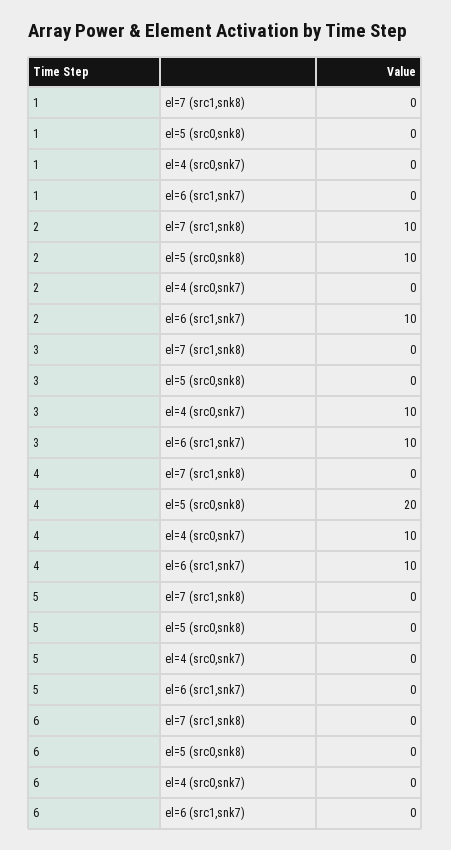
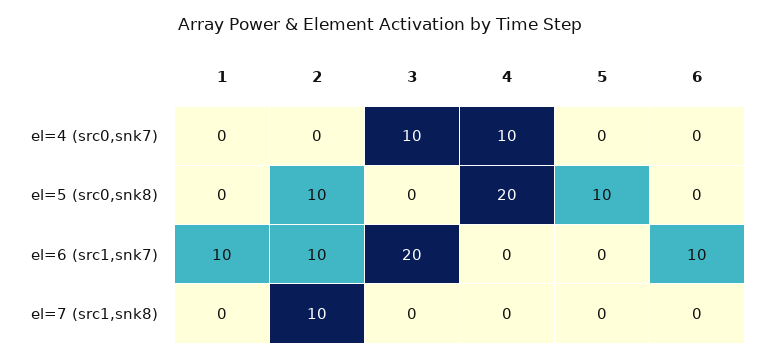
  {
    "1": {
      "el=7 (src1,snk8)": 0,
      "el=5 (src0,snk8)": 0,
      "el=4 (src0,snk7)": 0,
-     "el=6 (src1,snk7)": 0
+     "el=6 (src1,snk7)": 10
    },
    "2": {
      "el=7 (src1,snk8)": 10,
      "el=5 (src0,snk8)": 10,
      "el=4 (src0,snk7)": 0,
      "el=6 (src1,snk7)": 10
    },
    "3": {
      "el=7 (src1,snk8)": 0,
      "el=5 (src0,snk8)": 0,
      "el=4 (src0,snk7)": 10,
-     "el=6 (src1,snk7)": 10
+     "el=6 (src1,snk7)": 20
    },
    "4": {
      "el=7 (src1,snk8)": 0,
      "el=5 (src0,snk8)": 20,
      "el=4 (src0,snk7)": 10,
-     "el=6 (src1,snk7)": 10
+     "el=6 (src1,snk7)": 0
    },
    "5": {
      "el=7 (src1,snk8)": 0,
-     "el=5 (src0,snk8)": 0,
+     "el=5 (src0,snk8)": 10,
      "el=4 (src0,snk7)": 0,
      "el=6 (src1,snk7)": 0
    },
    "6": {
      "el=7 (src1,snk8)": 0,
      "el=5 (src0,snk8)": 0,
      "el=4 (src0,snk7)": 0,
-     "el=6 (src1,snk7)": 0
+     "el=6 (src1,snk7)": 10
    }
  }

